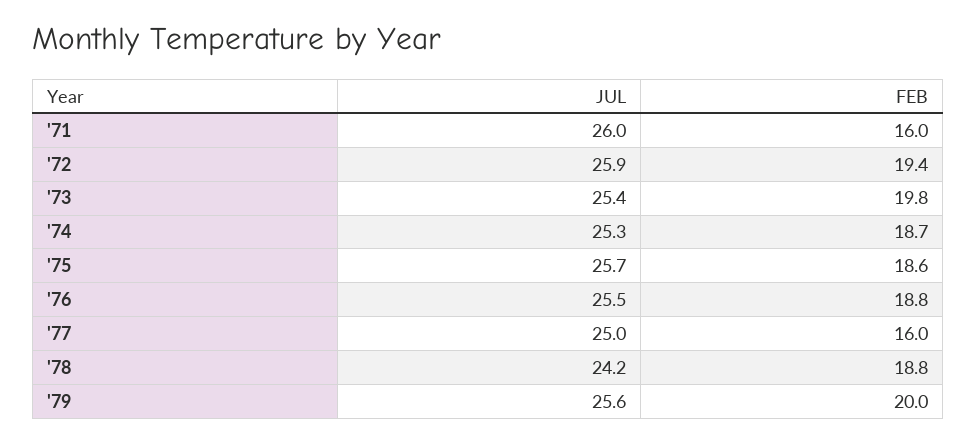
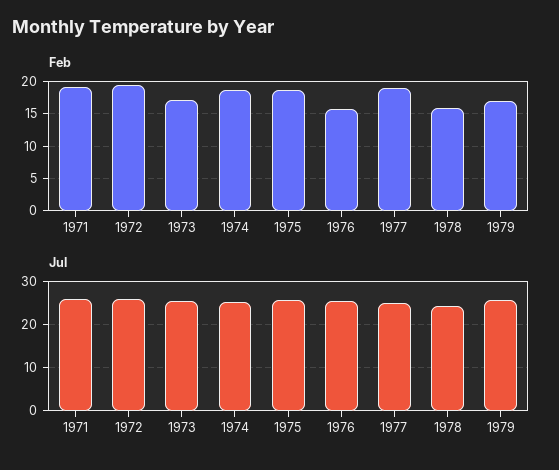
  {
    "JUL": {
      "'71": 26,
      "'72": 25.9,
      "'73": 25.4,
      "'74": 25.3,
      "'75": 25.7,
      "'76": 25.5,
      "'77": 25,
      "'78": 24.2,
      "'79": 25.6
    },
    "FEB": {
-     "'71": 16,
+     "'71": 19,
      "'72": 19.4,
-     "'73": 19.8,
+     "'73": 17,
      "'74": 18.7,
      "'75": 18.6,
-     "'76": 18.8,
+     "'76": 16,
-     "'77": 16,
+     "'77": 19,
-     "'78": 18.8,
+     "'78": 16,
-     "'79": 20
+     "'79": 17
    }
  }

